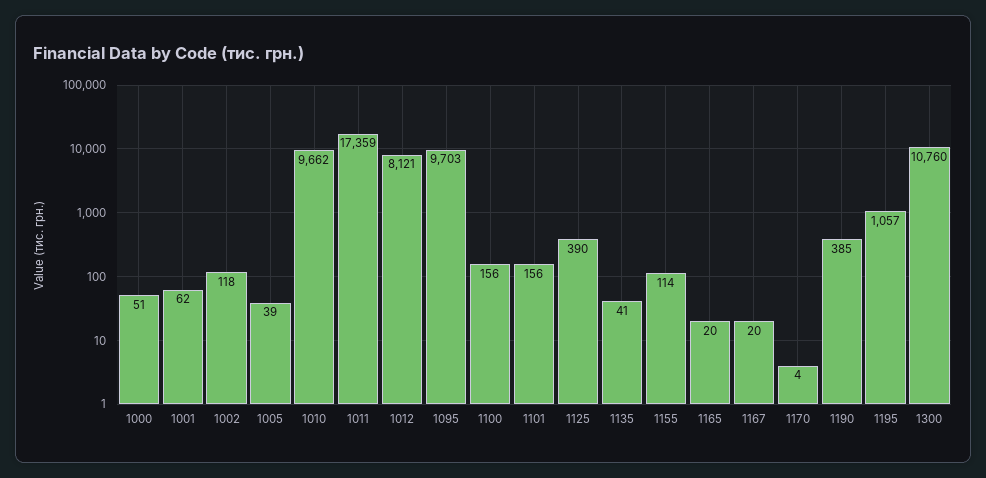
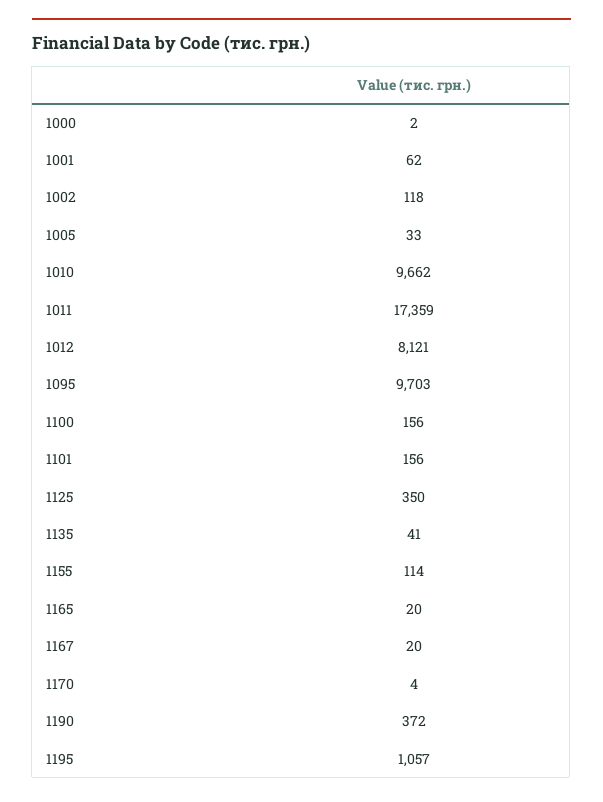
  {
-   "1000": 51,
+   "1000": 2,
    "1001": 62,
    "1002": 118,
-   "1005": 39,
+   "1005": 33,
    "1010": 9662,
    "1011": 17359,
    "1012": 8121,
    "1095": 9703,
    "1100": 156,
    "1101": 156,
-   "1125": 390,
+   "1125": 350,
    "1135": 41,
    "1155": 114,
    "1165": 20,
    "1167": 20,
    "1170": 4,
-   "1190": 385,
+   "1190": 372,
-   "1195": 1057,
+   "1195": 1057
-   "1300": 10760
  }

